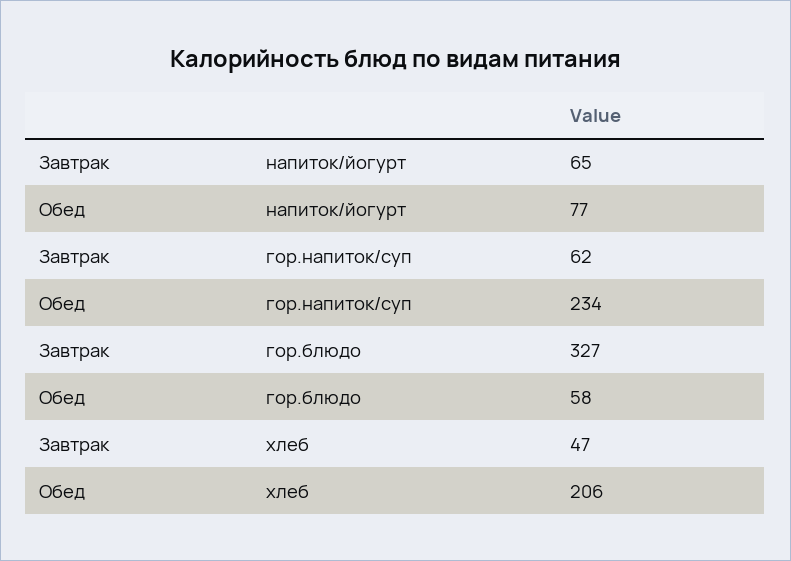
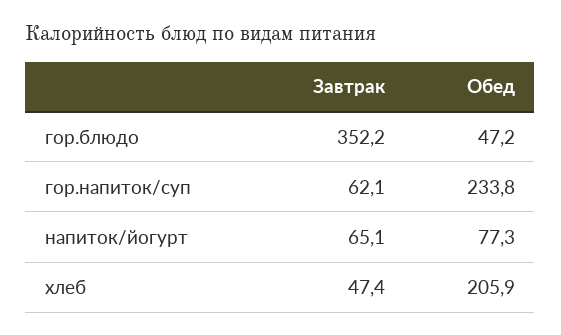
  {
    "Завтрак": {
      "напиток/йогурт": 65.1,
      "гор.напиток/суп": 62.1,
-     "гор.блюдо": 327,
+     "гор.блюдо": 352.2,
      "хлеб": 47.4
    },
    "Обед": {
      "напиток/йогурт": 77.3,
      "гор.напиток/суп": 233.8,
-     "гор.блюдо": 58,
+     "гор.блюдо": 47.2,
      "хлеб": 205.9
    }
  }

